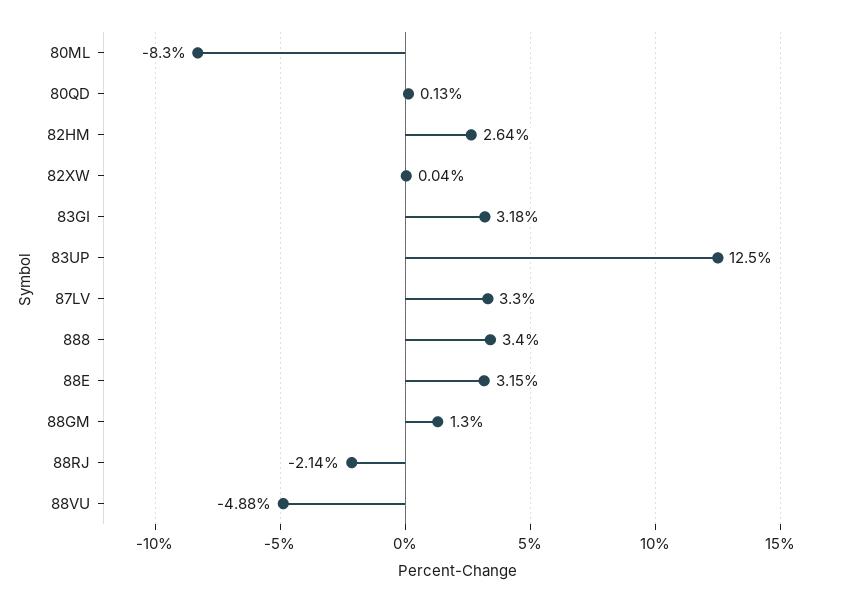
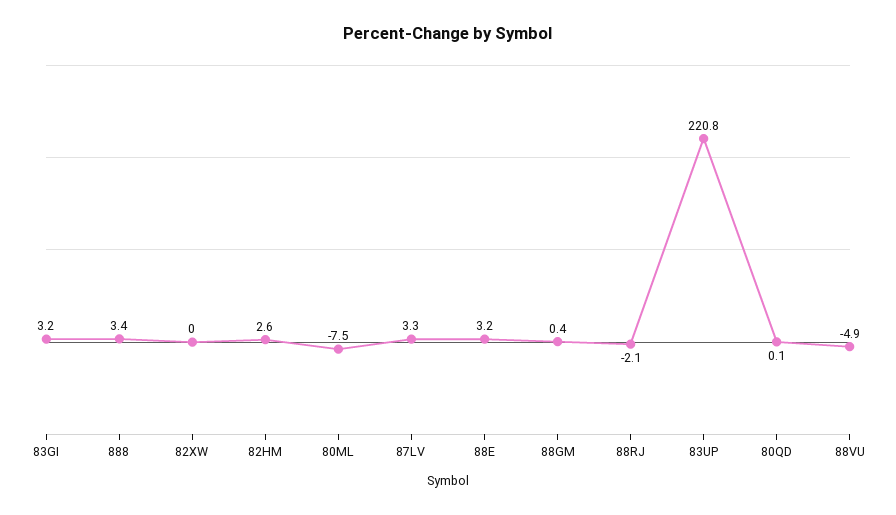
  {
-   "80ML": -8.3,
+   "80ML": -7.5,
    "80QD": 0.13,
    "82HM": 2.64,
    "82XW": 0.04,
    "83GI": 3.18,
-   "83UP": 12.5,
+   "83UP": 220.8,
    "87LV": 3.3,
    "888": 3.4,
    "88E": 3.15,
-   "88GM": 1.3,
+   "88GM": 0.4,
    "88RJ": -2.14,
    "88VU": -4.88
  }

